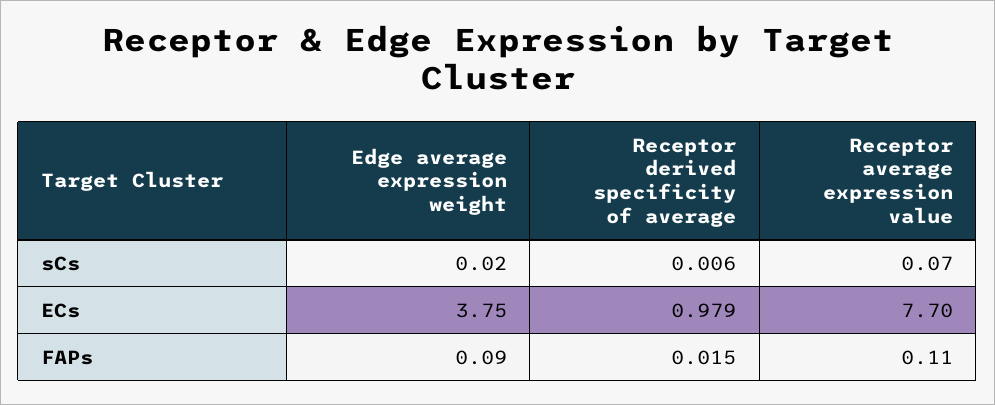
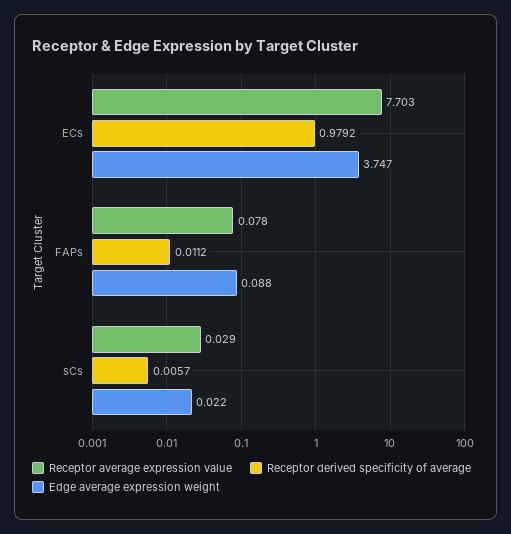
  {
    "Edge average expression weight": {
      "sCs": 0.022,
      "ECs": 3.747,
      "FAPs": 0.088
    },
    "Receptor derived specificity of average": {
      "sCs": 0.0057,
      "ECs": 0.9792,
-     "FAPs": 0.015
+     "FAPs": 0.0112
    },
    "Receptor average expression value": {
-     "sCs": 0.07,
+     "sCs": 0.029,
      "ECs": 7.703,
-     "FAPs": 0.11
+     "FAPs": 0.078
    }
  }

